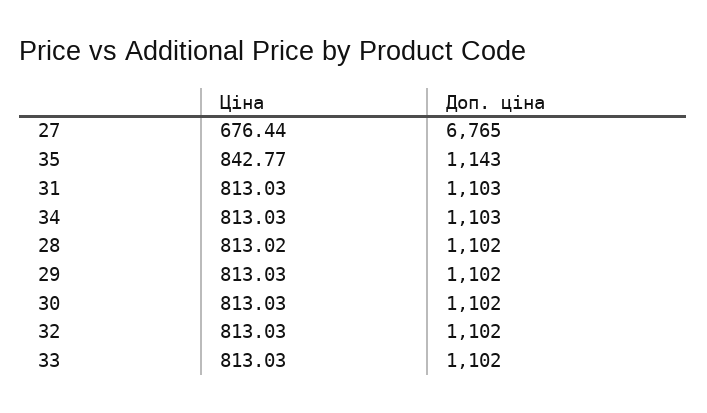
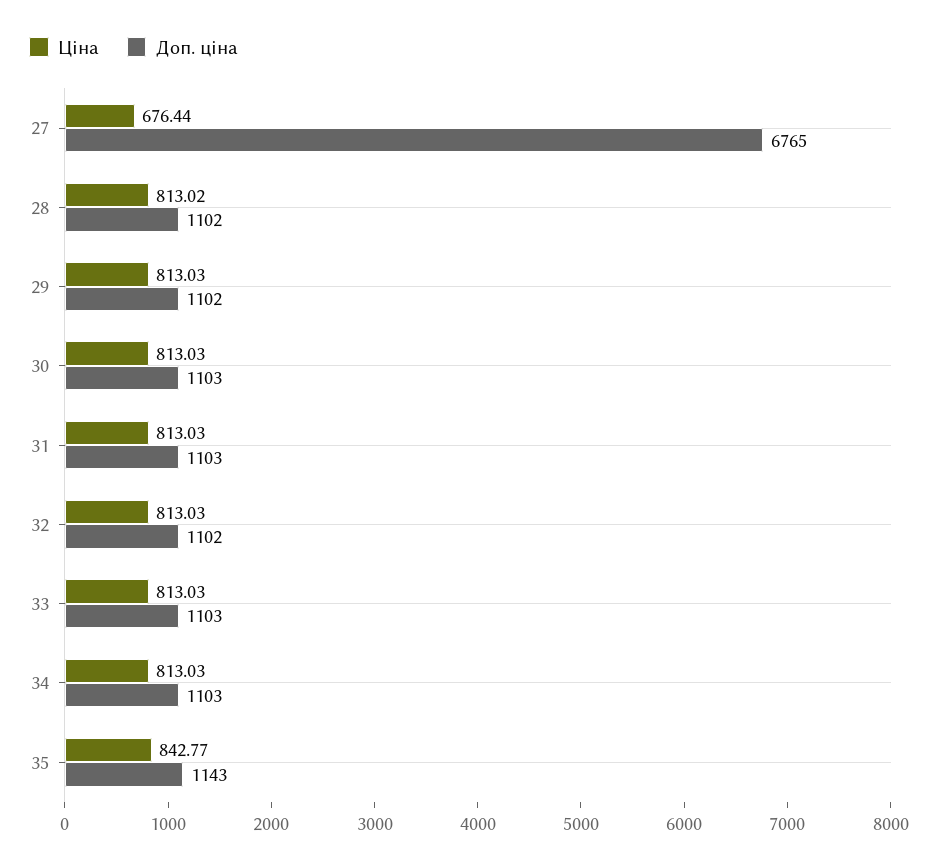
  {
    "Ціна": {
      "27": 676.44,
      "35": 842.77,
      "31": 813.03,
      "34": 813.03,
      "28": 813.02,
      "29": 813.03,
      "30": 813.03,
      "32": 813.03,
      "33": 813.03
    },
    "Доп. ціна": {
      "27": 6765,
      "35": 1143,
      "31": 1103,
      "34": 1103,
      "28": 1102,
      "29": 1102,
-     "30": 1102,
+     "30": 1103,
      "32": 1102,
-     "33": 1102
+     "33": 1103
    }
  }

